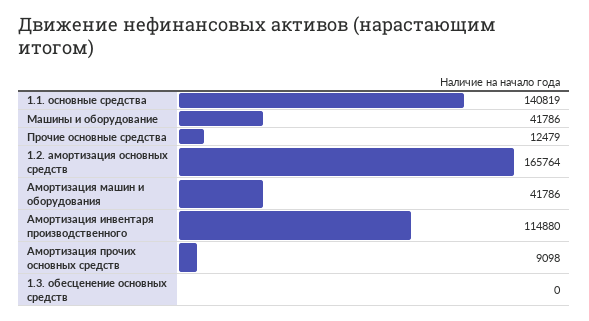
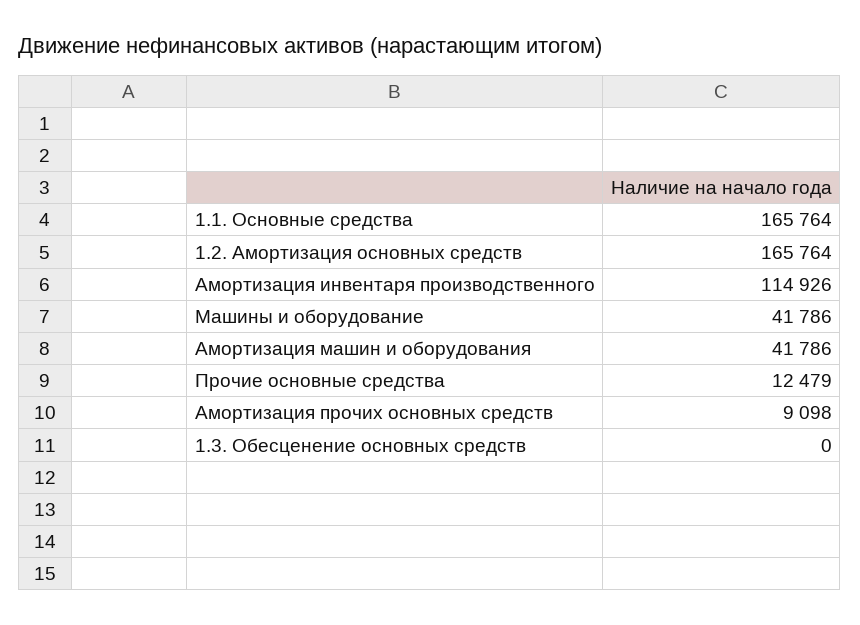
  {
-   "1.1. основные средства": 140819,
+   "1.1. основные средства": 165764,
    "Машины и оборудование": 41786,
    "Прочие основные средства": 12479,
    "1.2. амортизация основных средств": 165764,
    "Амортизация машин и оборудования": 41786,
-   "Амортизация инвентаря производственного": 114880,
+   "Амортизация инвентаря производственного": 114926,
    "Амортизация прочих основных средств": 9098,
    "1.3. обесценение основных средств": 0
  }

